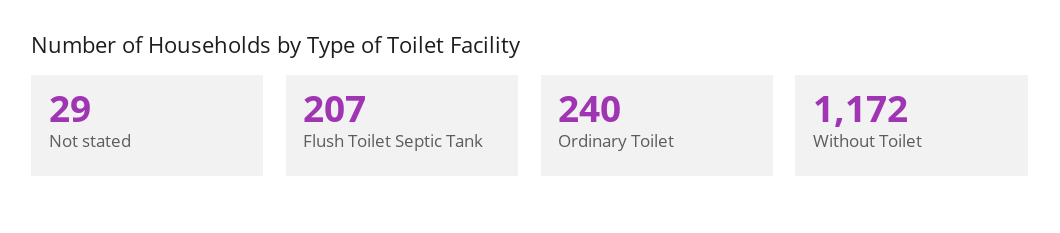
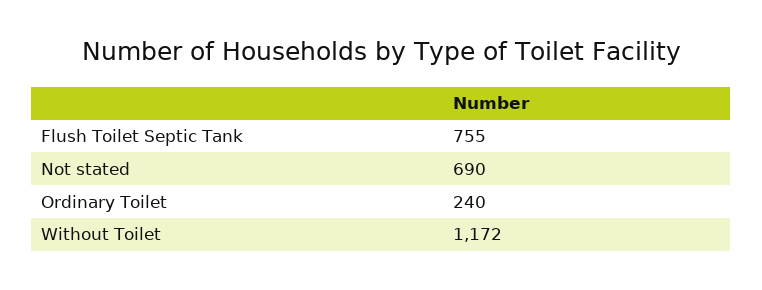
  {
-   "Not stated": 29,
+   "Not stated": 690,
-   "Flush Toilet Septic Tank": 207,
+   "Flush Toilet Septic Tank": 755,
    "Ordinary Toilet": 240,
    "Without Toilet": 1172
  }

